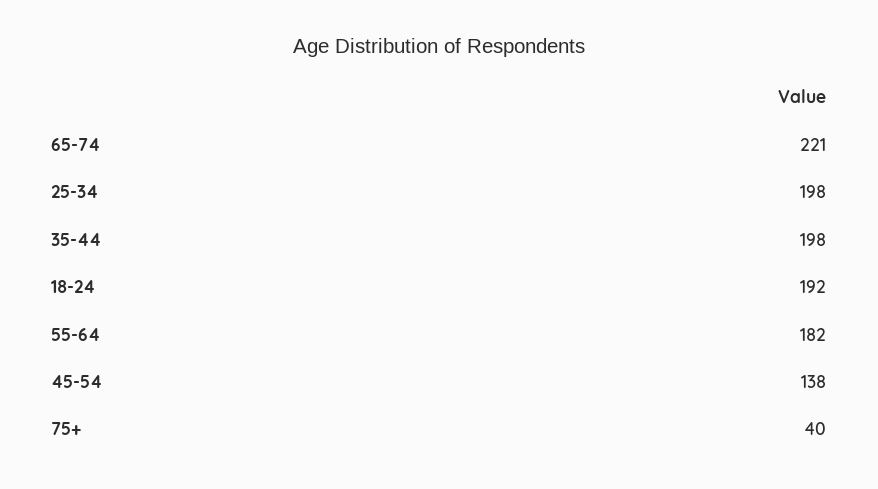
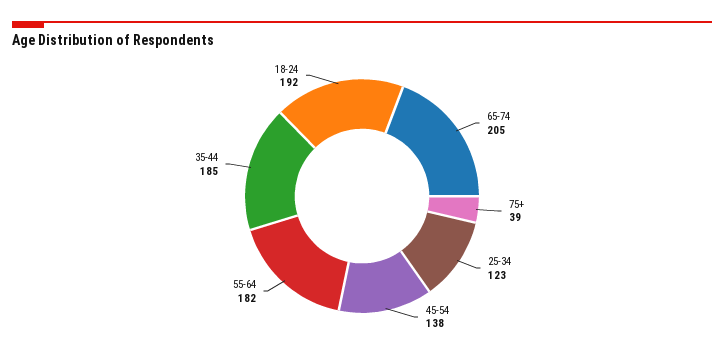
  {
-   "65-74": 221,
+   "65-74": 205,
-   "25-34": 198,
+   "25-34": 123,
-   "35-44": 198,
+   "35-44": 185,
    "18-24": 192,
    "55-64": 182,
    "45-54": 138,
-   "75+": 40
+   "75+": 39
  }

